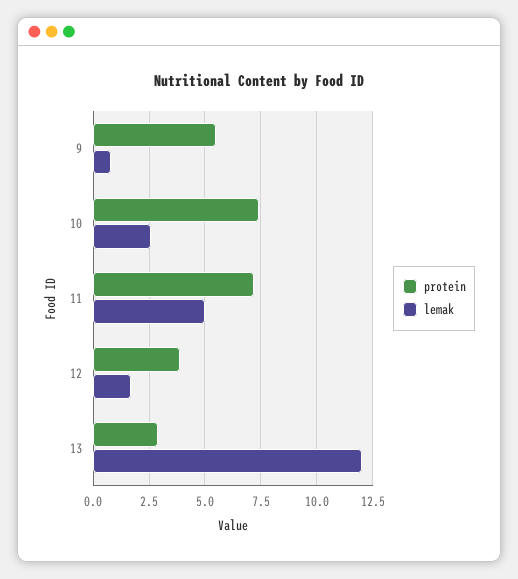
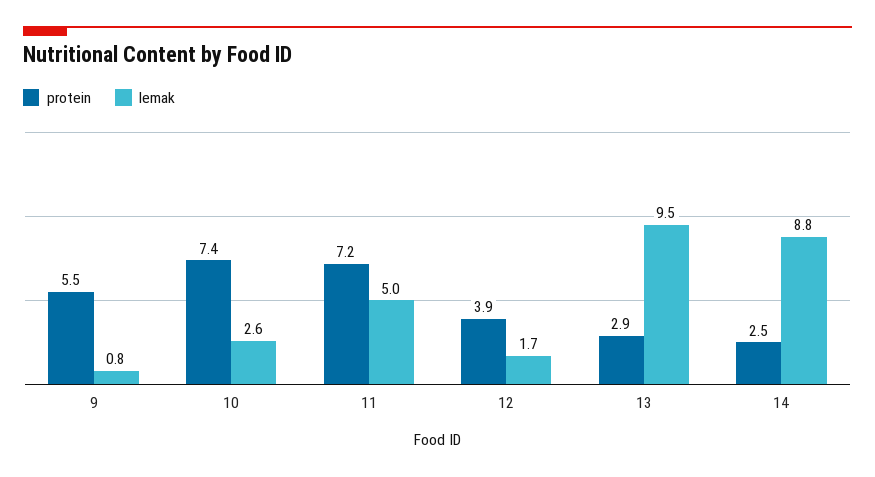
  {
    "protein": {
      "9": 5.5,
      "10": 7.4,
      "11": 7.2,
      "12": 3.9,
-     "13": 2.9
+     "13": 2.9,
+     "14": 2.5
    },
    "lemak": {
      "9": 0.8,
      "10": 2.6,
      "11": 5,
      "12": 1.7,
-     "13": 12
+     "13": 9.5,
+     "14": 8.8
    }
  }

